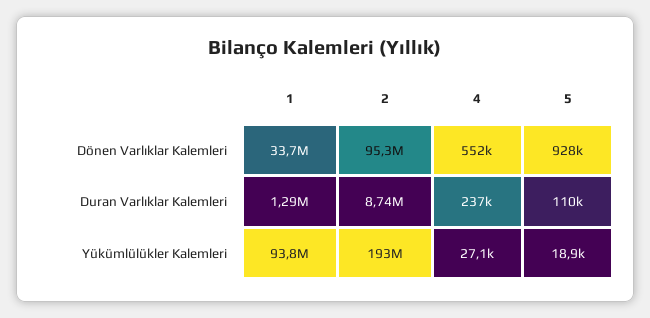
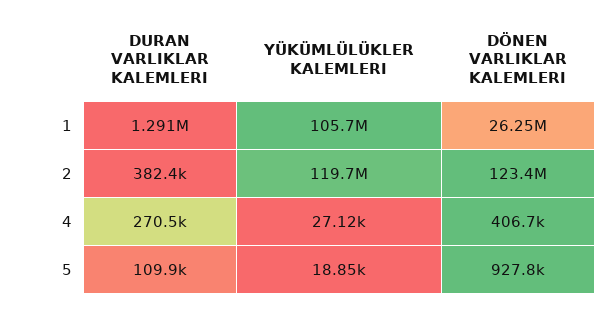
  {
    "1": {
-     "Dönen Varlıklar Kalemleri": 33700000,
+     "Dönen Varlıklar Kalemleri": 26250000,
      "Duran Varlıklar Kalemleri": 1291000,
-     "Yükümlülükler Kalemleri": 93800000
+     "Yükümlülükler Kalemleri": 105700000
    },
    "2": {
-     "Dönen Varlıklar Kalemleri": 95300000,
+     "Dönen Varlıklar Kalemleri": 123400000,
-     "Duran Varlıklar Kalemleri": 8740000,
+     "Duran Varlıklar Kalemleri": 382400,
-     "Yükümlülükler Kalemleri": 193000000
+     "Yükümlülükler Kalemleri": 119700000
    },
    "4": {
-     "Dönen Varlıklar Kalemleri": 552000,
+     "Dönen Varlıklar Kalemleri": 406700,
-     "Duran Varlıklar Kalemleri": 237000,
+     "Duran Varlıklar Kalemleri": 270500,
      "Yükümlülükler Kalemleri": 27120
    },
    "5": {
      "Dönen Varlıklar Kalemleri": 927800,
      "Duran Varlıklar Kalemleri": 109900,
      "Yükümlülükler Kalemleri": 18850
    }
  }

